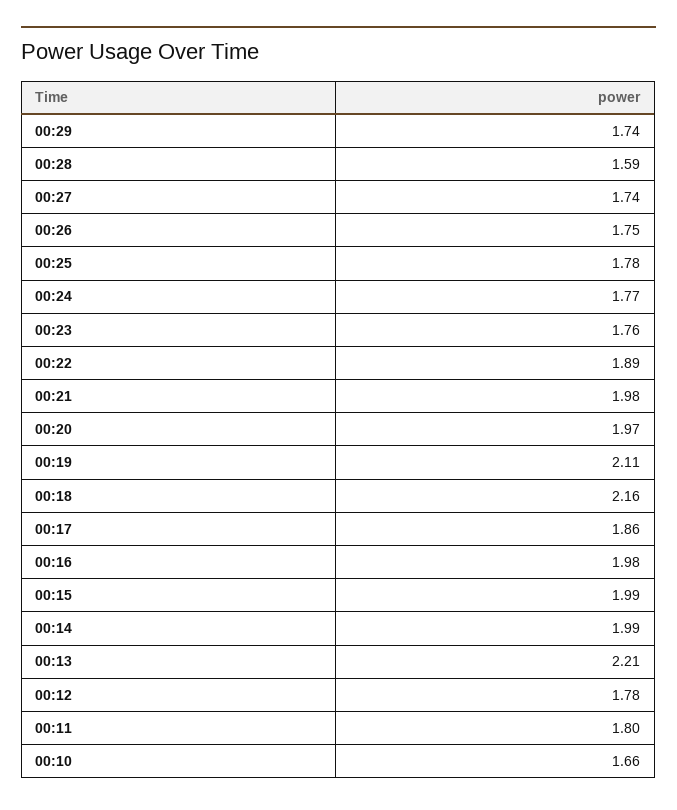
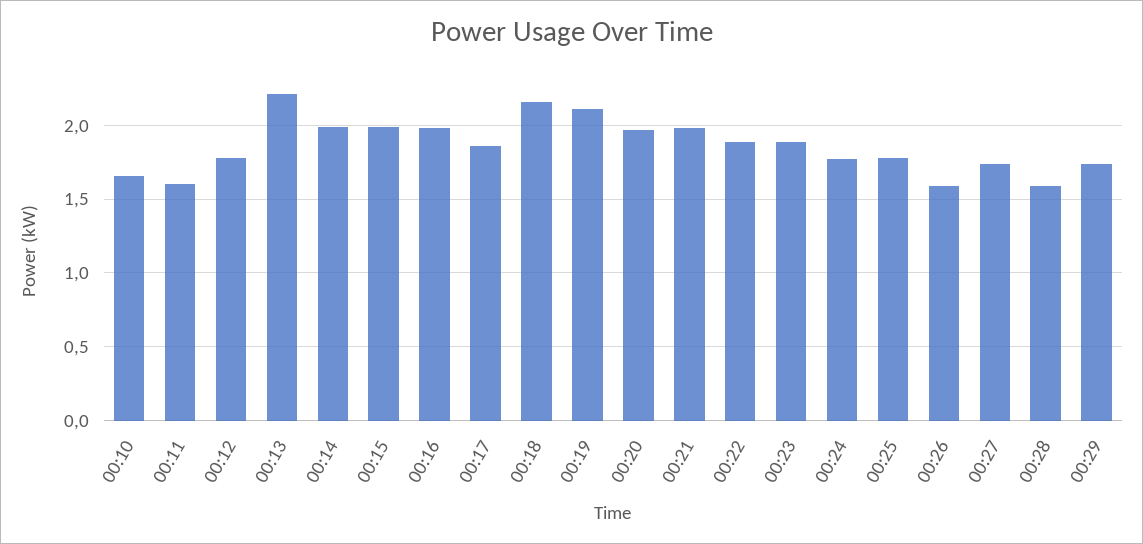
  {
    "00:29": 1.74,
    "00:28": 1.59,
    "00:27": 1.74,
-   "00:26": 1.75,
+   "00:26": 1.6,
    "00:25": 1.78,
    "00:24": 1.77,
-   "00:23": 1.76,
+   "00:23": 1.9,
    "00:22": 1.89,
    "00:21": 1.98,
    "00:20": 1.97,
    "00:19": 2.11,
    "00:18": 2.16,
    "00:17": 1.86,
    "00:16": 1.98,
    "00:15": 1.99,
    "00:14": 1.99,
    "00:13": 2.21,
    "00:12": 1.78,
-   "00:11": 1.8,
+   "00:11": 1.6,
    "00:10": 1.66
  }

